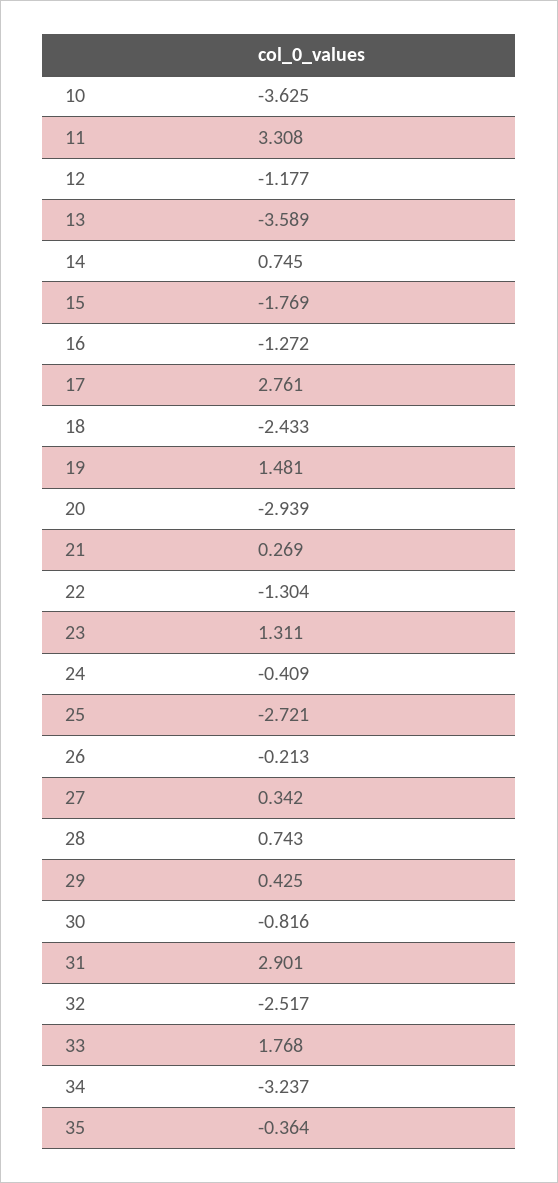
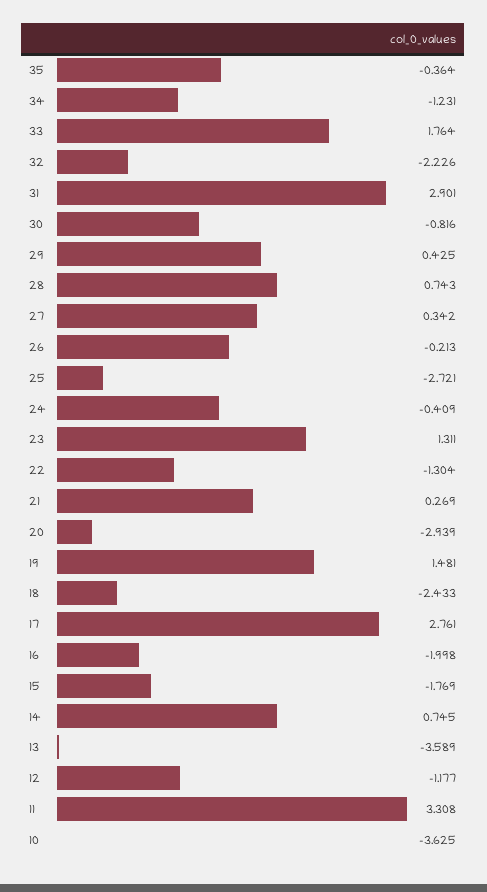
  {
    "10": -3.625,
    "11": 3.308,
    "12": -1.177,
    "13": -3.589,
    "14": 0.745,
    "15": -1.769,
-   "16": -1.272,
+   "16": -1.998,
    "17": 2.761,
    "18": -2.433,
    "19": 1.481,
    "20": -2.939,
    "21": 0.269,
    "22": -1.304,
    "23": 1.311,
    "24": -0.409,
    "25": -2.721,
    "26": -0.213,
    "27": 0.342,
    "28": 0.743,
    "29": 0.425,
    "30": -0.816,
    "31": 2.901,
-   "32": -2.517,
+   "32": -2.226,
-   "33": 1.768,
+   "33": 1.764,
-   "34": -3.237,
+   "34": -1.231,
    "35": -0.364
  }

